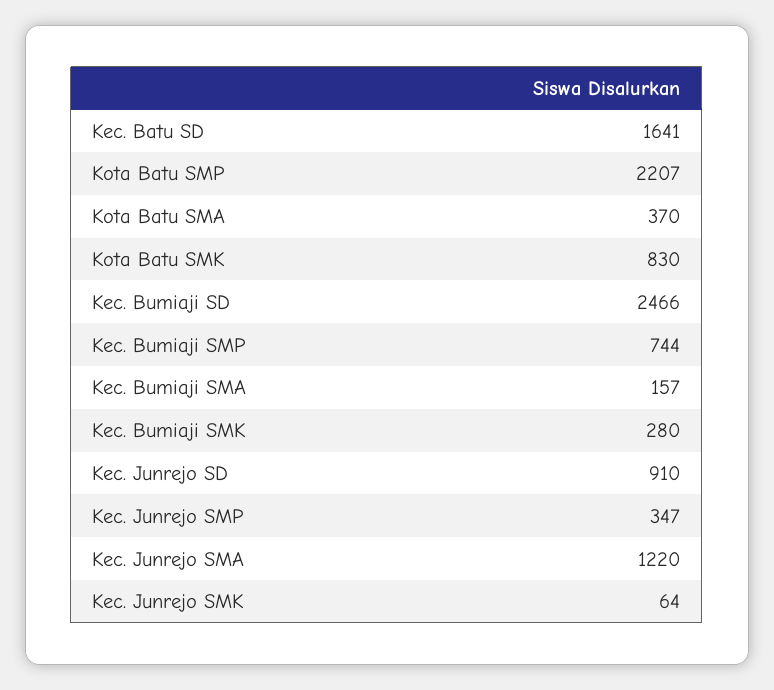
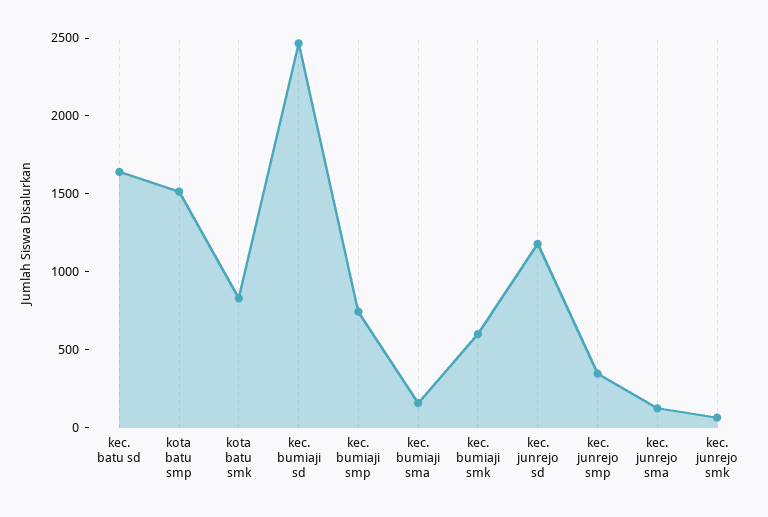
  {
    "Kec. Batu SD": 1641,
-   "Kota Batu SMP": 2207,
+   "Kota Batu SMP": 1500,
-   "Kota Batu SMA": 370,
    "Kota Batu SMK": 830,
    "Kec. Bumiaji SD": 2466,
    "Kec. Bumiaji SMP": 744,
    "Kec. Bumiaji SMA": 157,
-   "Kec. Bumiaji SMK": 280,
+   "Kec. Bumiaji SMK": 600,
-   "Kec. Junrejo SD": 910,
+   "Kec. Junrejo SD": 1200,
    "Kec. Junrejo SMP": 347,
-   "Kec. Junrejo SMA": 1220,
+   "Kec. Junrejo SMA": 100,
    "Kec. Junrejo SMK": 64
  }

